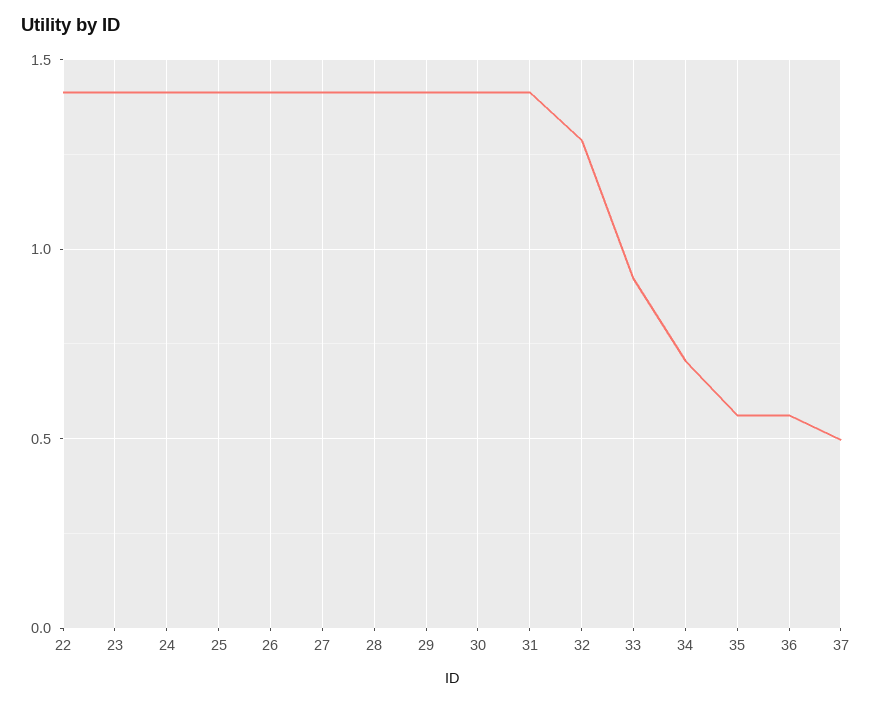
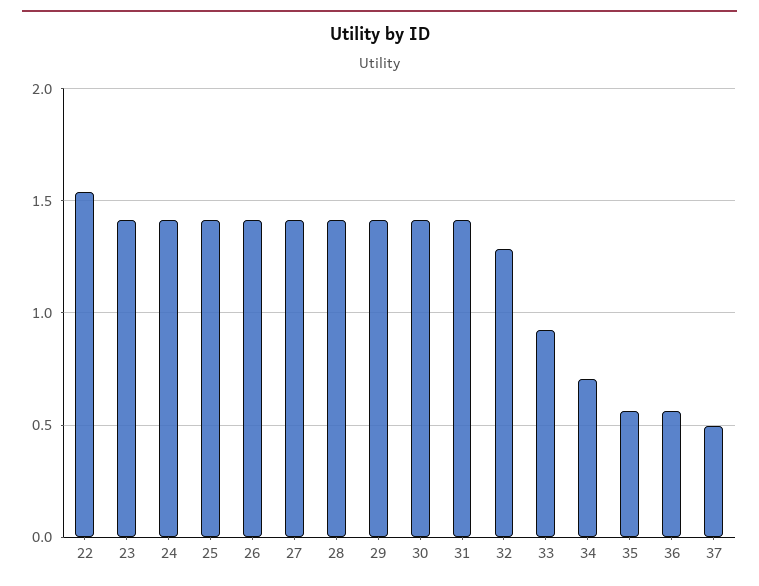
  {
-   "22": 1.4,
+   "22": 1.55,
    "23": 1.4,
    "24": 1.4,
    "25": 1.4,
    "26": 1.4,
    "27": 1.4,
    "28": 1.4,
    "29": 1.4,
    "30": 1.4,
    "31": 1.4,
    "32": 1.3,
    "33": 0.9,
    "34": 0.7,
    "35": 0.55,
    "36": 0.55,
    "37": 0.5
  }

